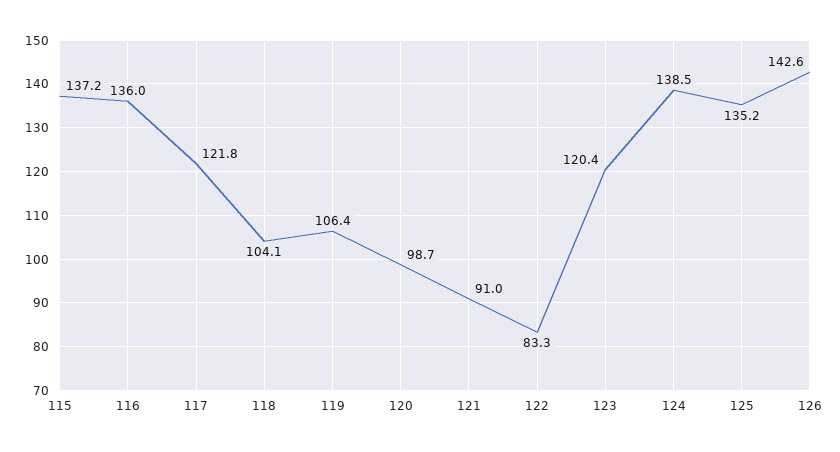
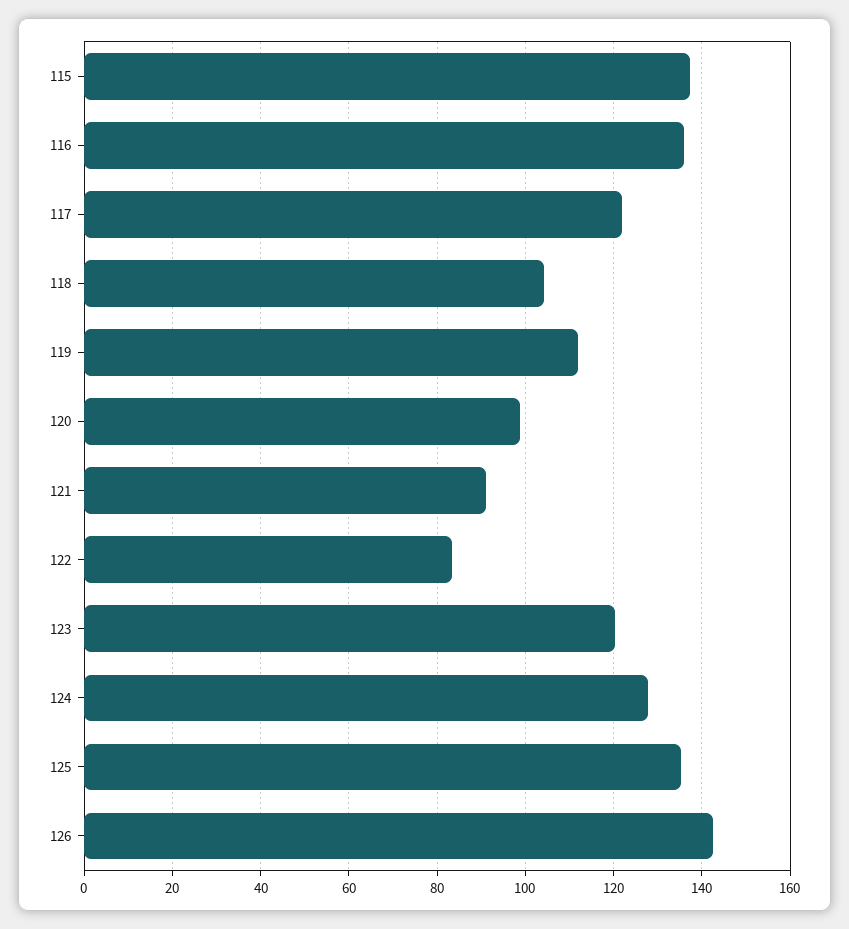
  {
    "115": 137.2,
    "116": 136,
    "117": 121.8,
    "118": 104.1,
-   "119": 106.4,
+   "119": 112,
    "120": 98.7,
    "121": 91,
    "122": 83.3,
    "123": 120.4,
-   "124": 138.5,
+   "124": 128,
    "125": 135.2,
    "126": 142.6
  }

